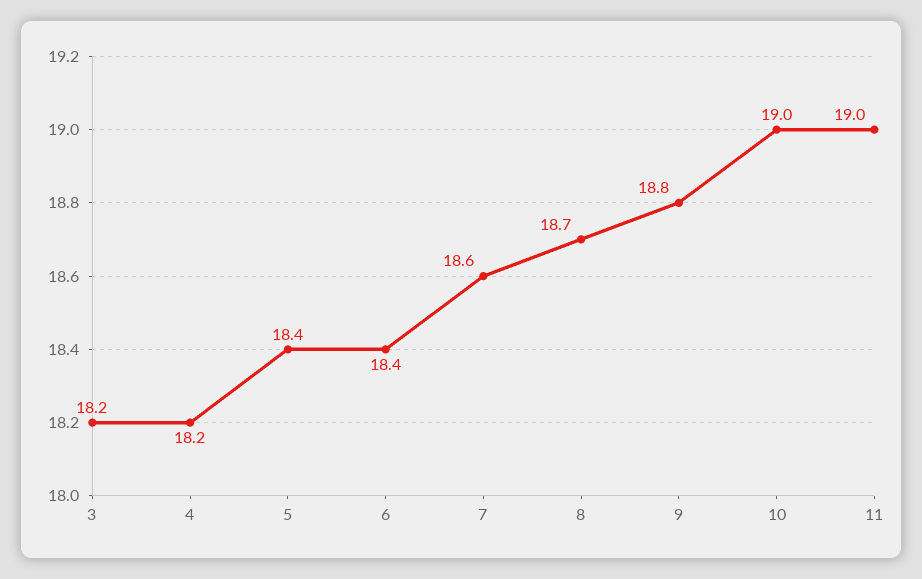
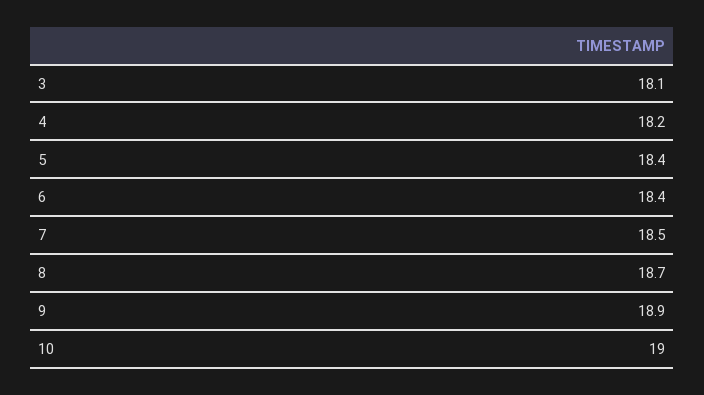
  {
-   "3": 18.2,
+   "3": 18.1,
    "4": 18.2,
    "5": 18.4,
    "6": 18.4,
-   "7": 18.6,
+   "7": 18.5,
    "8": 18.7,
-   "9": 18.8,
+   "9": 18.9,
-   "10": 19,
+   "10": 19
-   "11": 19
  }

